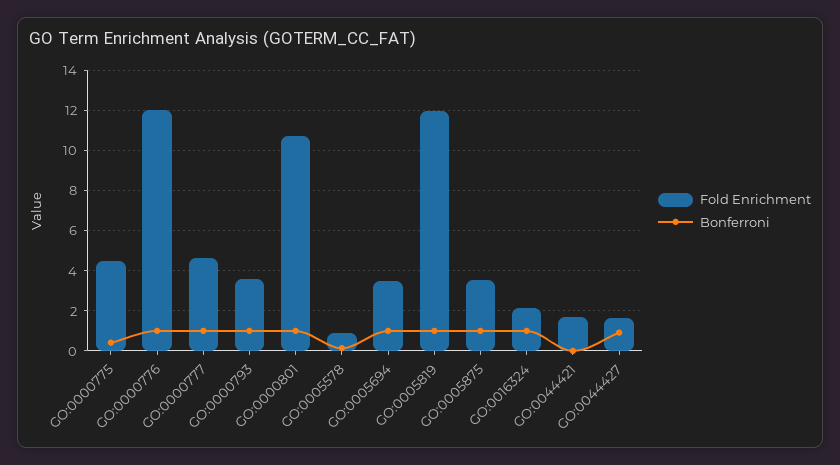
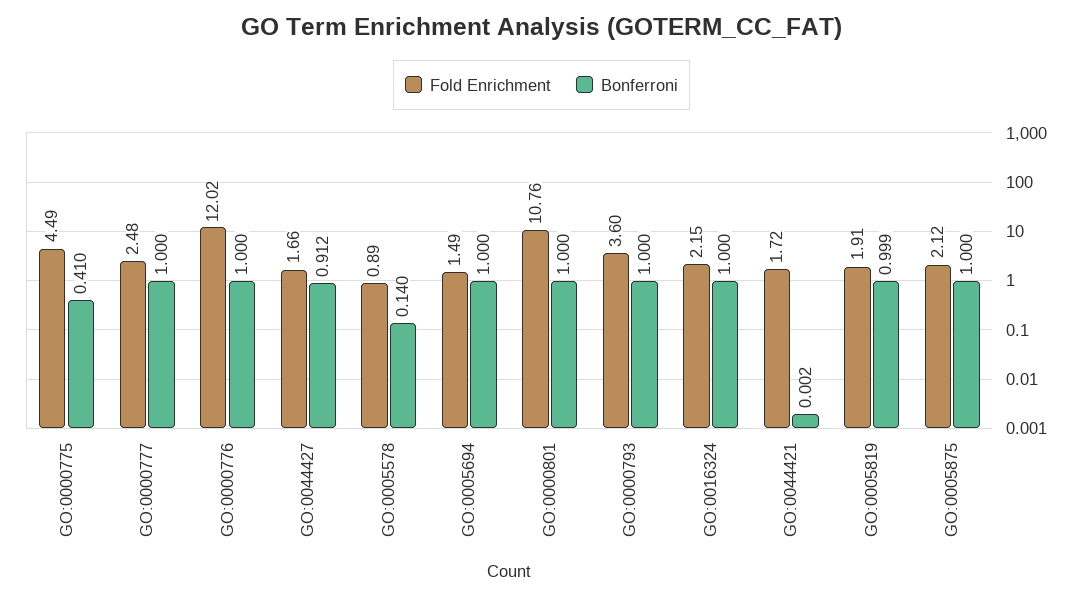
  {
    "Fold Enrichment": {
      "GO:0000775": 4.49,
      "GO:0000776": 12.02,
-     "GO:0000777": 4.5,
+     "GO:0000777": 2.48,
      "GO:0000793": 3.6,
      "GO:0000801": 10.76,
      "GO:0005578": 0.89,
-     "GO:0005694": 3.5,
+     "GO:0005694": 1.49,
-     "GO:0005819": 12,
+     "GO:0005819": 1.91,
-     "GO:0005875": 3.5,
+     "GO:0005875": 2.12,
      "GO:0016324": 2.15,
      "GO:0044421": 1.72,
      "GO:0044427": 1.66
    },
    "Bonferroni": {
      "GO:0000775": 0.41,
      "GO:0000776": 1,
      "GO:0000777": 1,
      "GO:0000793": 1,
      "GO:0000801": 1,
      "GO:0005578": 0.14,
      "GO:0005694": 1,
      "GO:0005819": 0.999,
      "GO:0005875": 1,
      "GO:0016324": 1,
      "GO:0044421": 0.002,
      "GO:0044427": 0.912
    }
  }

